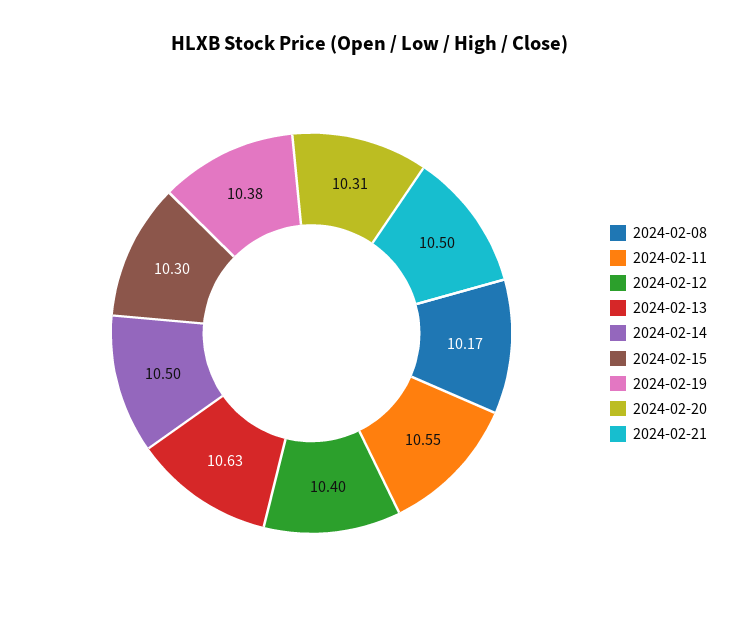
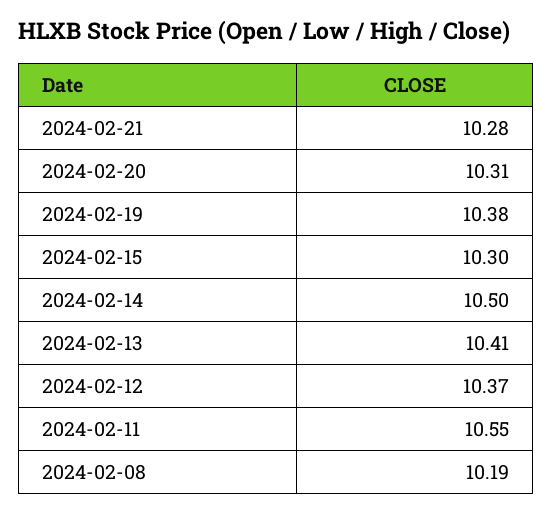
  {
-   "2024-02-08": 10.17,
+   "2024-02-08": 10.19,
    "2024-02-11": 10.55,
-   "2024-02-12": 10.4,
+   "2024-02-12": 10.37,
-   "2024-02-13": 10.63,
+   "2024-02-13": 10.41,
    "2024-02-14": 10.5,
    "2024-02-15": 10.3,
    "2024-02-19": 10.38,
    "2024-02-20": 10.31,
-   "2024-02-21": 10.5
+   "2024-02-21": 10.28
  }

